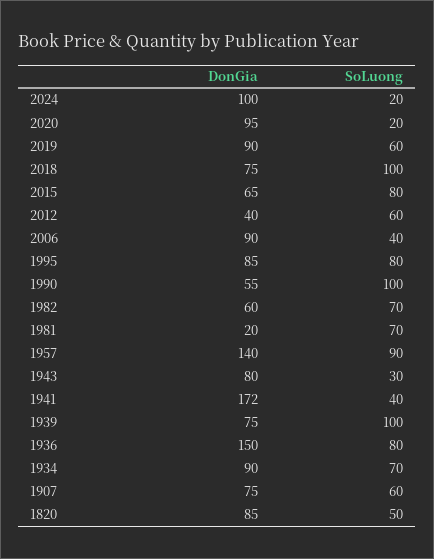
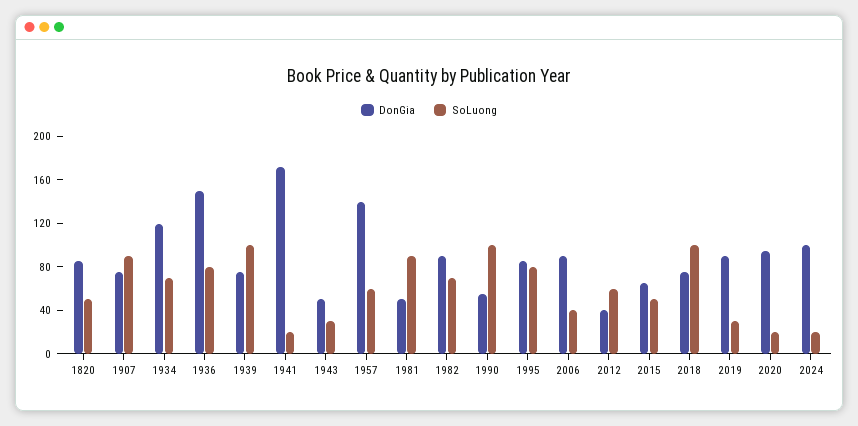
  {
    "DonGia": {
      "2024": 100,
      "2020": 95,
      "2019": 90,
      "2018": 75,
      "2015": 65,
      "2012": 40,
      "2006": 90,
      "1995": 85,
      "1990": 55,
-     "1982": 60,
+     "1982": 90,
-     "1981": 20,
+     "1981": 50,
      "1957": 140,
-     "1943": 80,
+     "1943": 50,
      "1941": 172,
      "1939": 75,
      "1936": 150,
-     "1934": 90,
+     "1934": 120,
      "1907": 75,
      "1820": 85
    },
    "SoLuong": {
      "2024": 20,
      "2020": 20,
-     "2019": 60,
+     "2019": 30,
      "2018": 100,
-     "2015": 80,
+     "2015": 50,
      "2012": 60,
      "2006": 40,
      "1995": 80,
      "1990": 100,
      "1982": 70,
-     "1981": 70,
+     "1981": 90,
-     "1957": 90,
+     "1957": 60,
      "1943": 30,
-     "1941": 40,
+     "1941": 20,
      "1939": 100,
      "1936": 80,
      "1934": 70,
-     "1907": 60,
+     "1907": 90,
      "1820": 50
    }
  }

